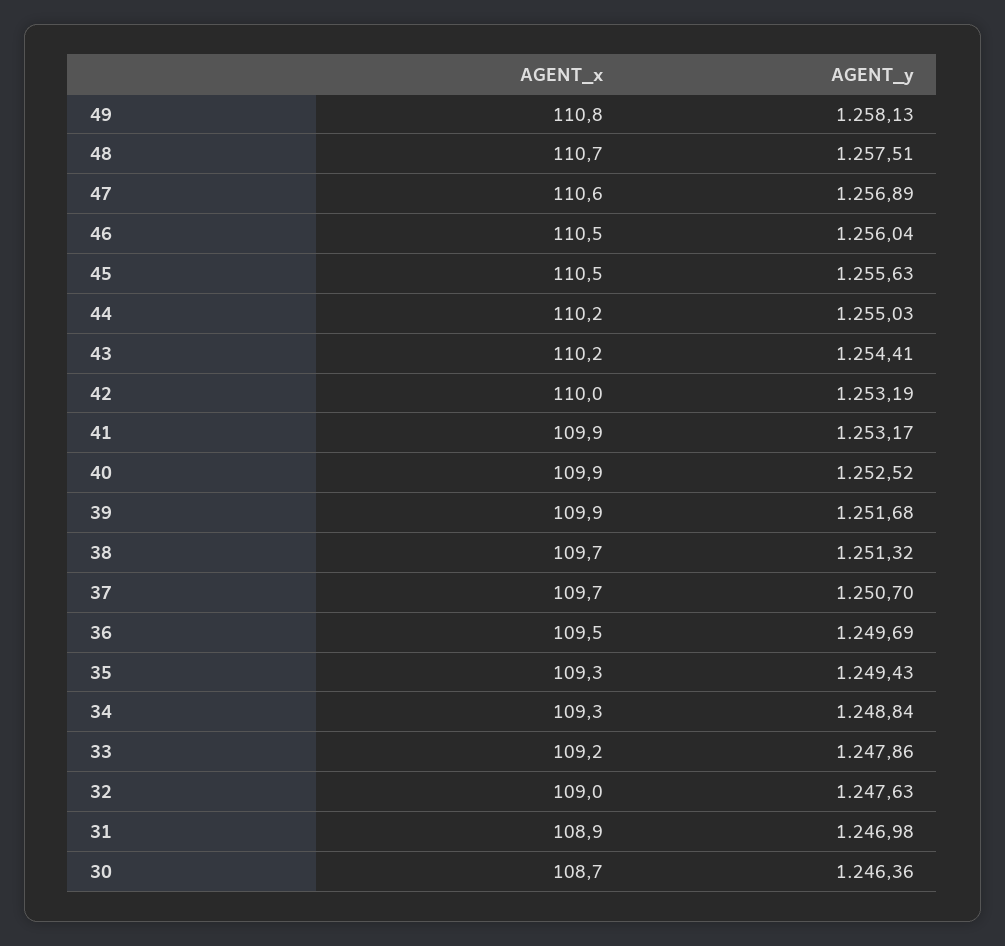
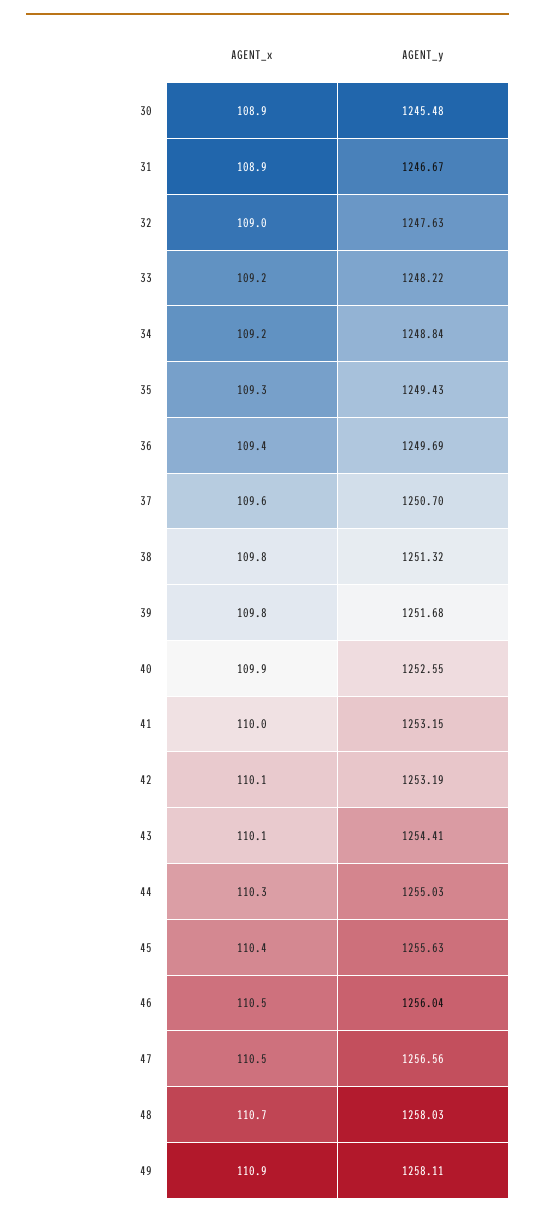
  {
    "AGENT_x": {
-     "49": 110.8,
+     "49": 110.9,
      "48": 110.7,
-     "47": 110.6,
+     "47": 110.5,
      "46": 110.5,
-     "45": 110.5,
+     "45": 110.4,
-     "44": 110.2,
+     "44": 110.3,
-     "43": 110.2,
+     "43": 110.1,
-     "42": 110,
+     "42": 110.1,
-     "41": 109.9,
+     "41": 110,
      "40": 109.9,
-     "39": 109.9,
+     "39": 109.8,
-     "38": 109.7,
+     "38": 109.8,
-     "37": 109.7,
+     "37": 109.6,
-     "36": 109.5,
+     "36": 109.4,
      "35": 109.3,
-     "34": 109.3,
+     "34": 109.2,
      "33": 109.2,
      "32": 109,
      "31": 108.9,
-     "30": 108.7
+     "30": 108.9
    },
    "AGENT_y": {
-     "49": 1258.13,
+     "49": 1258.11,
-     "48": 1257.51,
+     "48": 1258.03,
-     "47": 1256.89,
+     "47": 1256.56,
      "46": 1256.04,
      "45": 1255.63,
      "44": 1255.03,
      "43": 1254.41,
      "42": 1253.19,
-     "41": 1253.17,
+     "41": 1253.15,
-     "40": 1252.52,
+     "40": 1252.55,
      "39": 1251.68,
      "38": 1251.32,
      "37": 1250.7,
      "36": 1249.69,
      "35": 1249.43,
      "34": 1248.84,
-     "33": 1247.86,
+     "33": 1248.22,
      "32": 1247.63,
-     "31": 1246.98,
+     "31": 1246.67,
-     "30": 1246.36
+     "30": 1245.48
    }
  }

